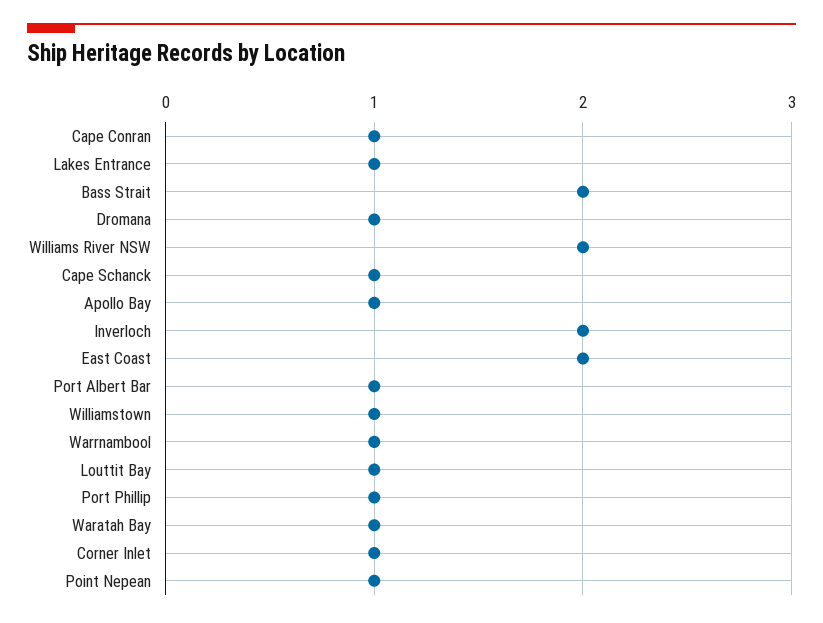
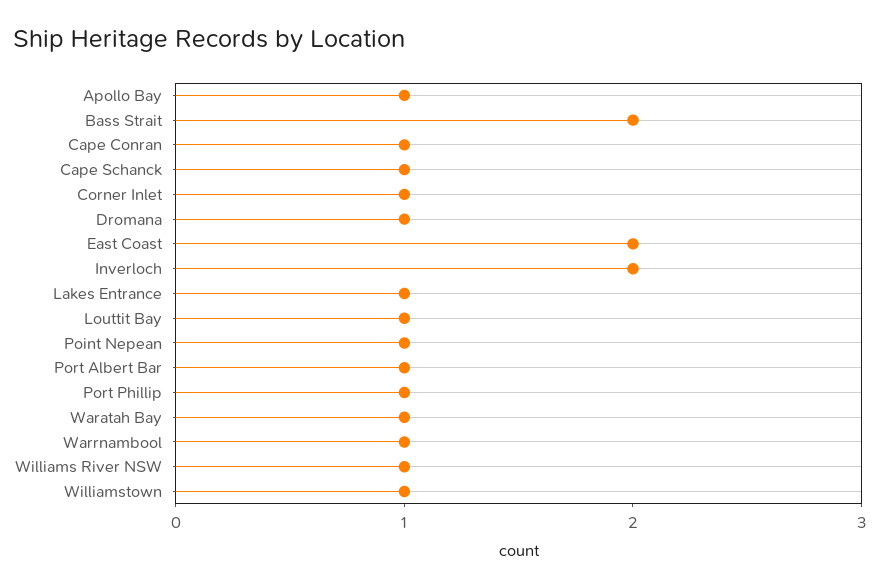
  {
    "Cape Conran": 1,
    "Lakes Entrance": 1,
    "Bass Strait": 2,
    "Dromana": 1,
-   "Williams River NSW": 2,
+   "Williams River NSW": 1,
    "Cape Schanck": 1,
    "Apollo Bay": 1,
    "Inverloch": 2,
    "East Coast": 2,
    "Port Albert Bar": 1,
    "Williamstown": 1,
    "Warrnambool": 1,
    "Louttit Bay": 1,
    "Port Phillip": 1,
    "Waratah Bay": 1,
    "Corner Inlet": 1,
    "Point Nepean": 1
  }

